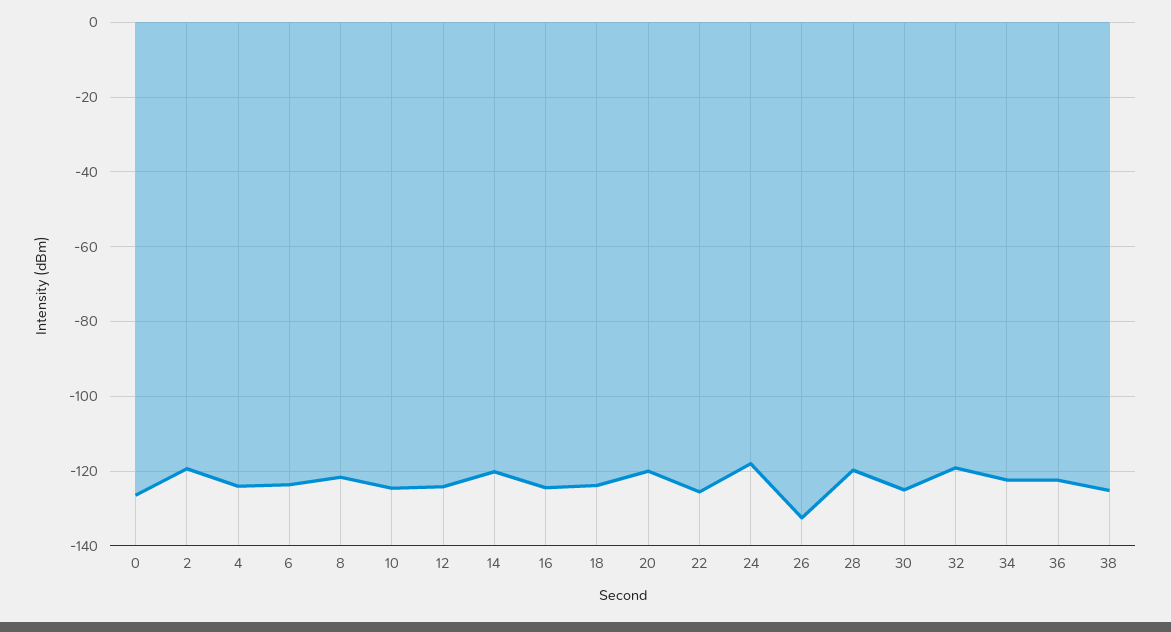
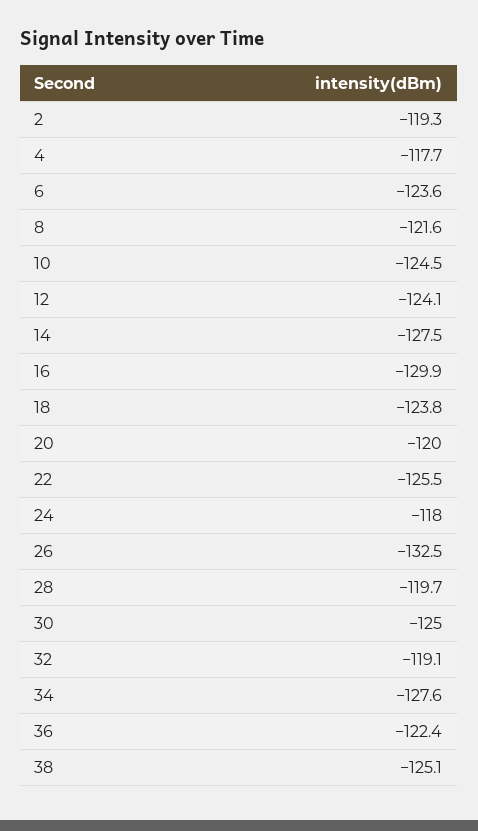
  {
-   "0": -126,
    "2": -119.3,
-   "4": -124,
+   "4": -117.7,
    "6": -123.6,
    "8": -121.6,
    "10": -124.5,
    "12": -124.1,
-   "14": -120,
+   "14": -127.5,
-   "16": -124,
+   "16": -129.9,
    "18": -123.8,
    "20": -120,
    "22": -125.5,
    "24": -118,
    "26": -132.5,
    "28": -119.7,
    "30": -125,
    "32": -119.1,
-   "34": -122,
+   "34": -127.6,
    "36": -122.4,
    "38": -125.1
  }

